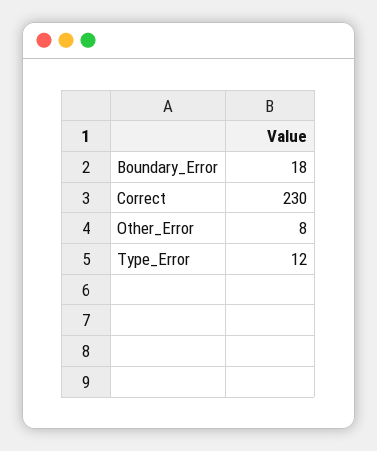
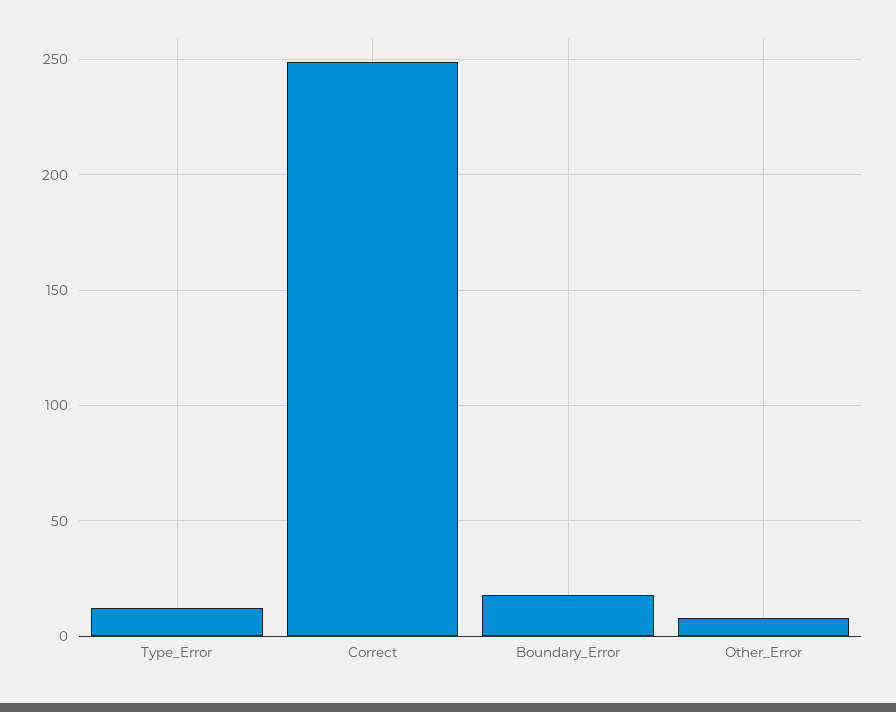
  {
    "Boundary_Error": 18,
-   "Correct": 230,
+   "Correct": 250,
    "Other_Error": 8,
    "Type_Error": 12
  }

